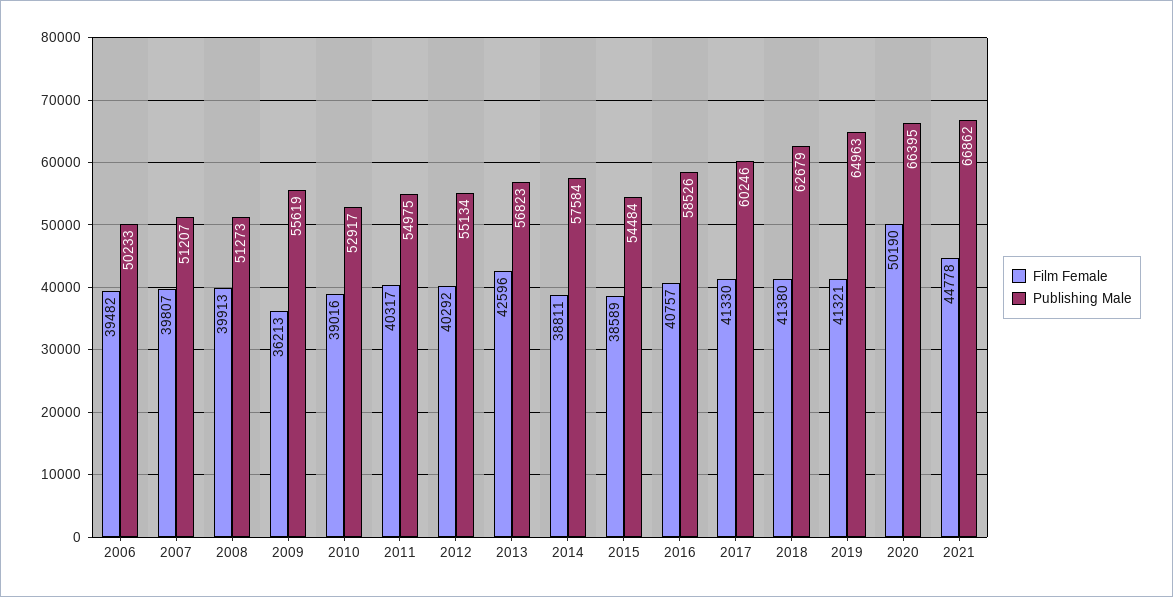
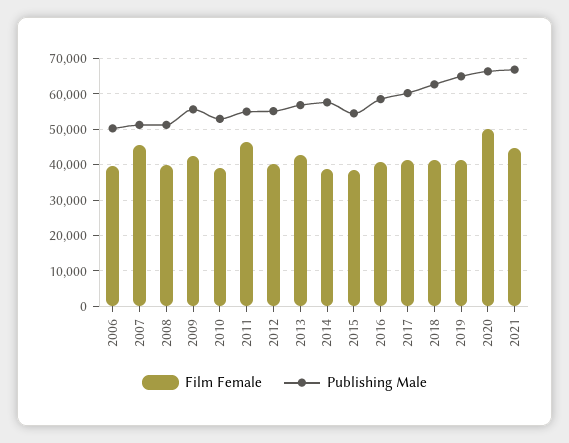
  {
    "Film Female": {
      "2006": 39482,
-     "2007": 39807,
+     "2007": 46000,
      "2008": 39913,
-     "2009": 36213,
+     "2009": 42000,
      "2010": 39016,
-     "2011": 40317,
+     "2011": 46000,
      "2012": 40292,
      "2013": 42596,
      "2014": 38811,
      "2015": 38589,
      "2016": 40757,
      "2017": 41330,
      "2018": 41380,
      "2019": 41321,
      "2020": 50190,
      "2021": 44778
    },
    "Publishing Male": {
      "2006": 50233,
      "2007": 51207,
      "2008": 51273,
      "2009": 55619,
      "2010": 52917,
      "2011": 54975,
      "2012": 55134,
      "2013": 56823,
      "2014": 57584,
      "2015": 54484,
      "2016": 58526,
      "2017": 60246,
      "2018": 62679,
      "2019": 64963,
      "2020": 66395,
      "2021": 66862
    }
  }

